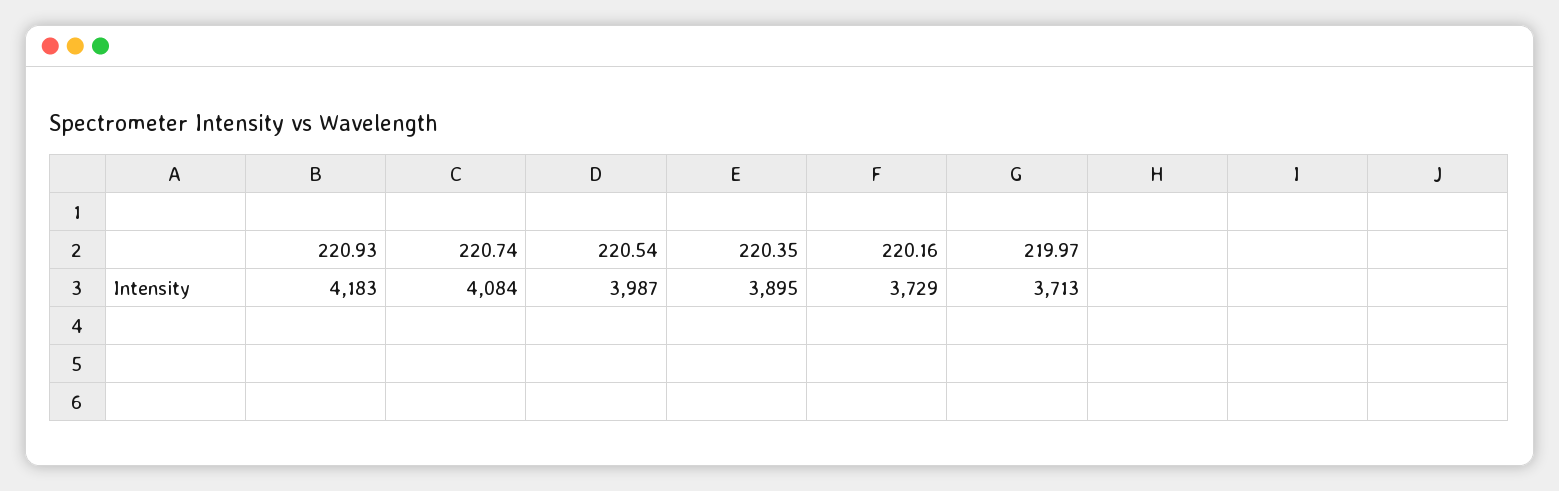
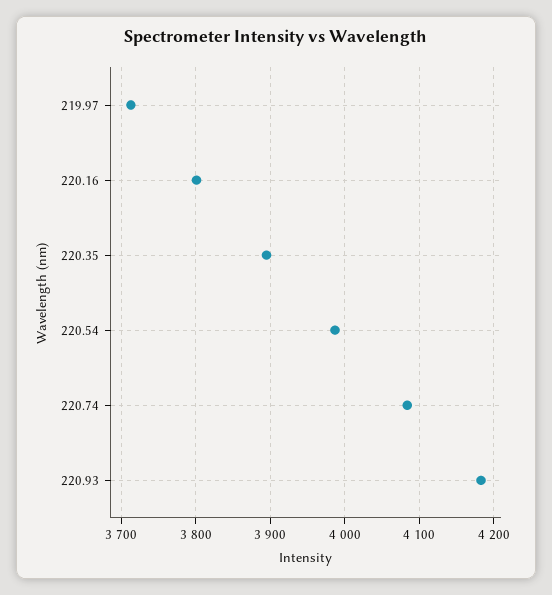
  {
    "220.93": 4183,
    "220.74": 4084,
    "220.54": 3987,
    "220.35": 3895,
-   "220.16": 3729,
+   "220.16": 3800,
    "219.97": 3713
  }

